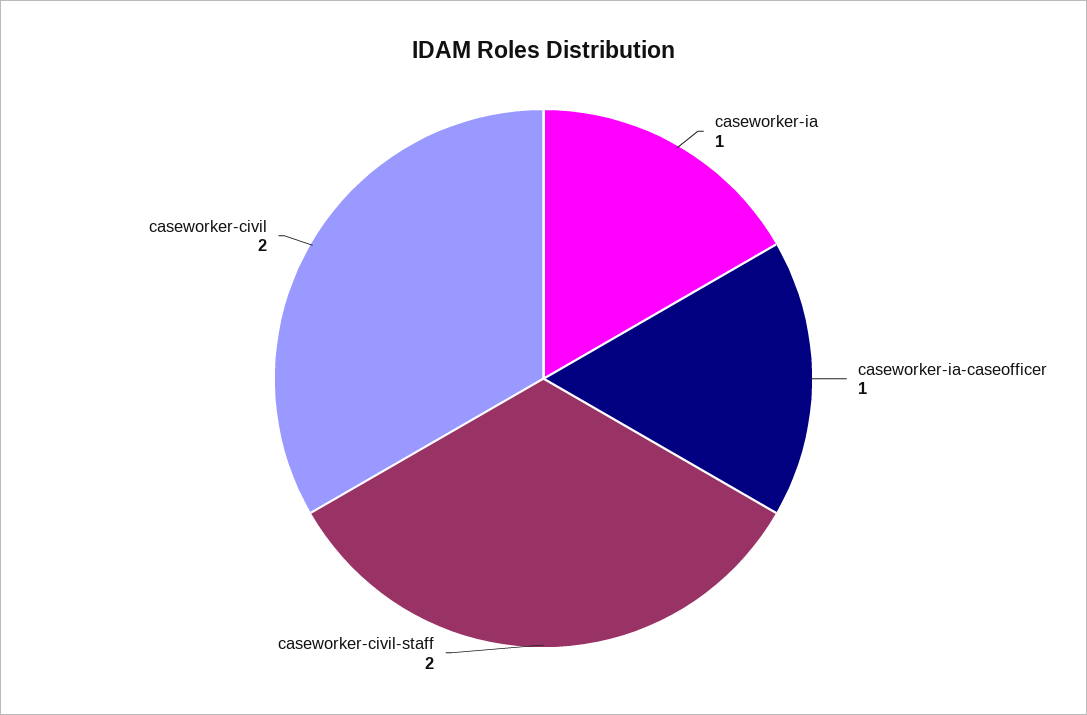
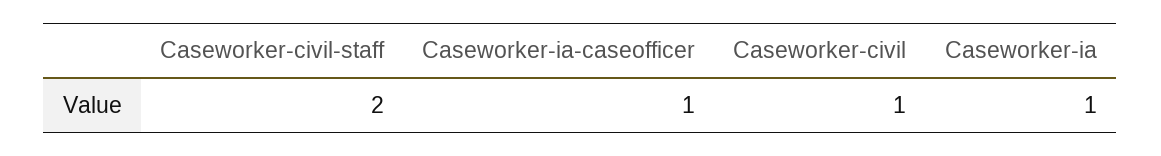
  {
    "caseworker-ia": 1,
    "caseworker-ia-caseofficer": 1,
    "caseworker-civil-staff": 2,
-   "caseworker-civil": 2
+   "caseworker-civil": 1
  }

